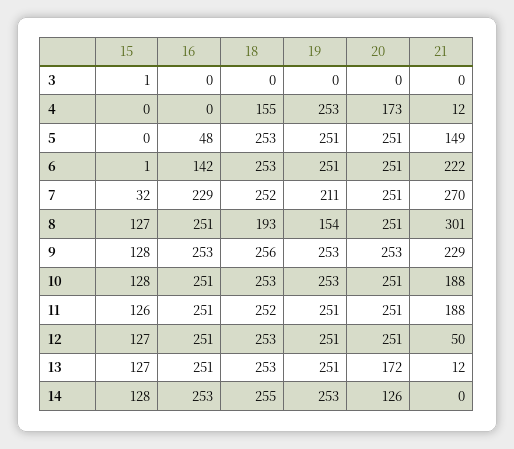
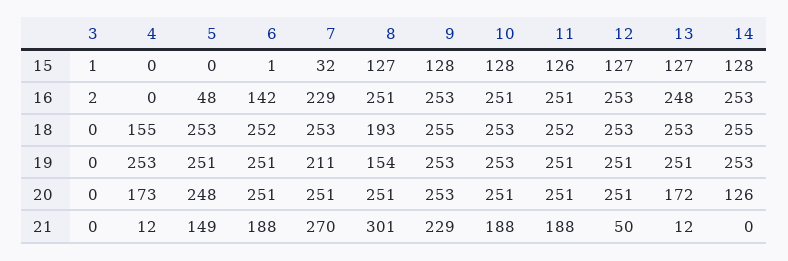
  {
    "15": {
      "3": 1,
      "4": 0,
      "5": 0,
      "6": 1,
      "7": 32,
      "8": 127,
      "9": 128,
      "10": 128,
      "11": 126,
      "12": 127,
      "13": 127,
      "14": 128
    },
    "16": {
-     "3": 0,
+     "3": 2,
      "4": 0,
      "5": 48,
      "6": 142,
      "7": 229,
      "8": 251,
      "9": 253,
      "10": 251,
      "11": 251,
-     "12": 251,
+     "12": 253,
-     "13": 251,
+     "13": 248,
      "14": 253
    },
    "18": {
      "3": 0,
      "4": 155,
      "5": 253,
-     "6": 253,
+     "6": 252,
-     "7": 252,
+     "7": 253,
      "8": 193,
-     "9": 256,
+     "9": 255,
      "10": 253,
      "11": 252,
      "12": 253,
      "13": 253,
      "14": 255
    },
    "19": {
      "3": 0,
      "4": 253,
      "5": 251,
      "6": 251,
      "7": 211,
      "8": 154,
      "9": 253,
      "10": 253,
      "11": 251,
      "12": 251,
      "13": 251,
      "14": 253
    },
    "20": {
      "3": 0,
      "4": 173,
-     "5": 251,
+     "5": 248,
      "6": 251,
      "7": 251,
      "8": 251,
      "9": 253,
      "10": 251,
      "11": 251,
      "12": 251,
      "13": 172,
      "14": 126
    },
    "21": {
      "3": 0,
      "4": 12,
      "5": 149,
-     "6": 222,
+     "6": 188,
      "7": 270,
      "8": 301,
      "9": 229,
      "10": 188,
      "11": 188,
      "12": 50,
      "13": 12,
      "14": 0
    }
  }

